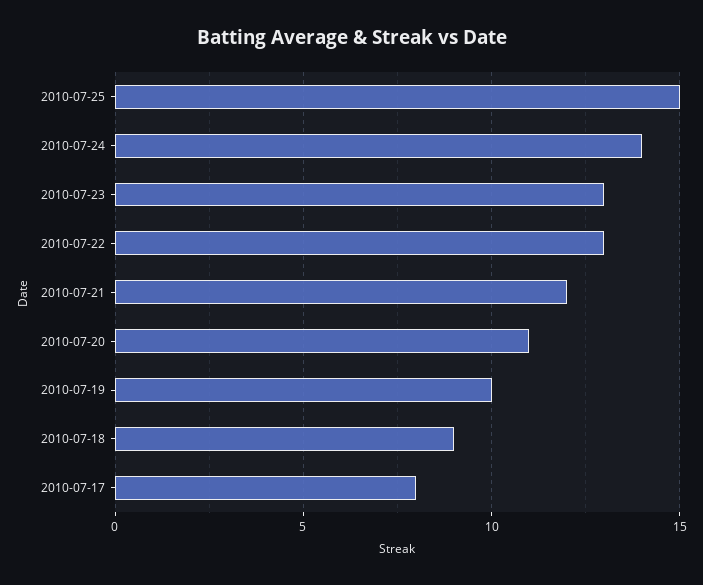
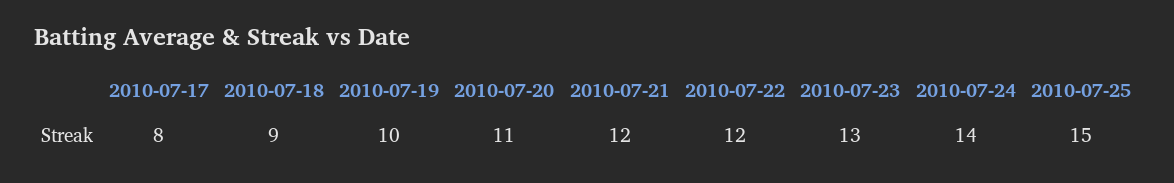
  {
    "2010-07-25": 15,
    "2010-07-24": 14,
    "2010-07-23": 13,
-   "2010-07-22": 13,
+   "2010-07-22": 12,
    "2010-07-21": 12,
    "2010-07-20": 11,
    "2010-07-19": 10,
    "2010-07-18": 9,
    "2010-07-17": 8
  }

